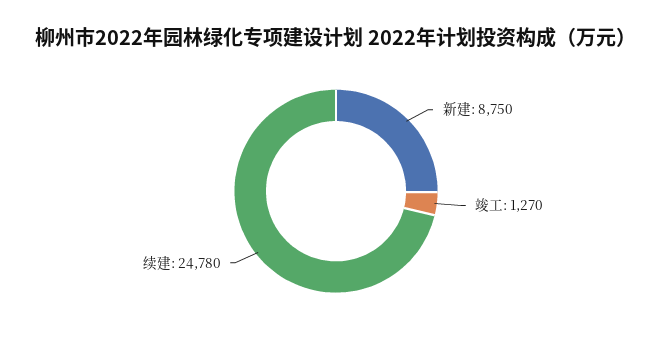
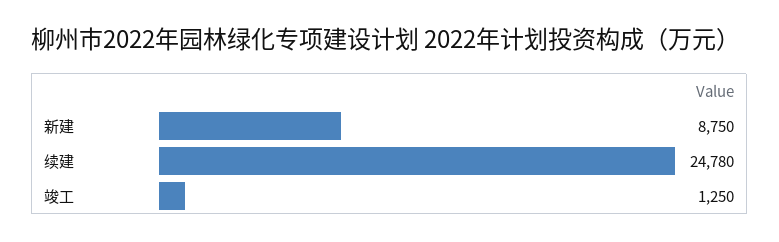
  {
    "新建": 8750,
-   "竣工": 1270,
+   "竣工": 1250,
    "续建": 24780
  }

